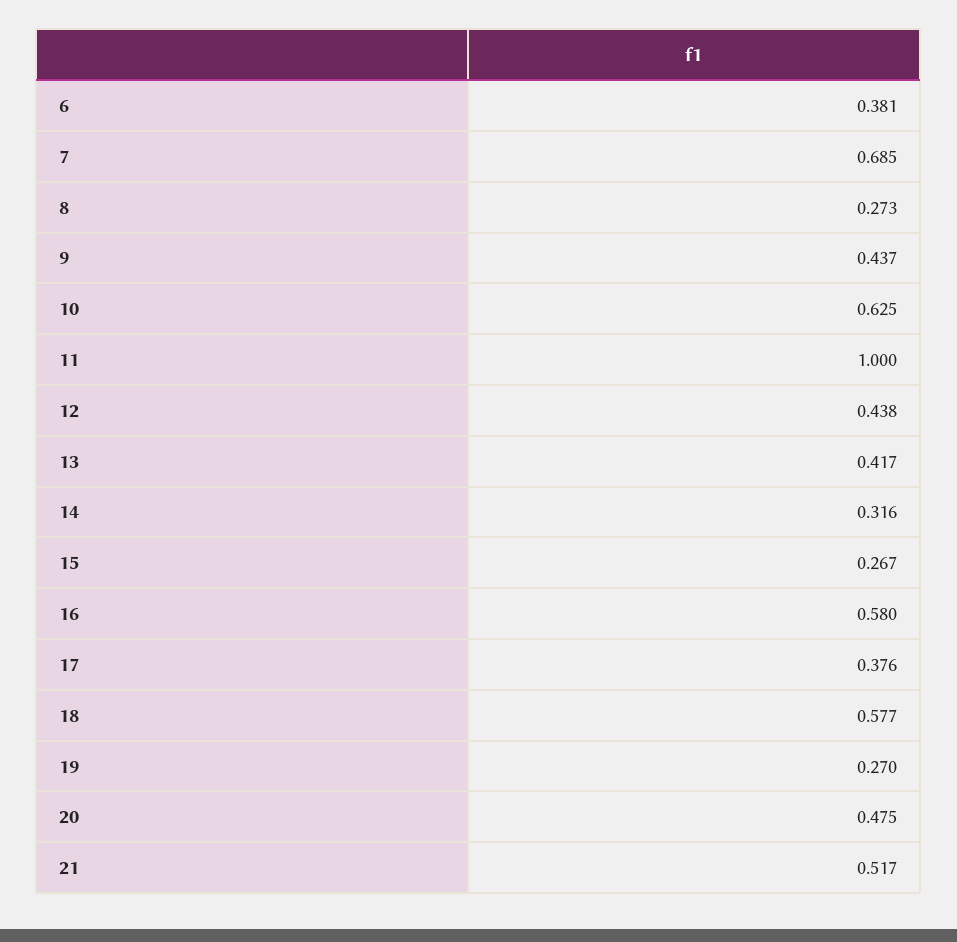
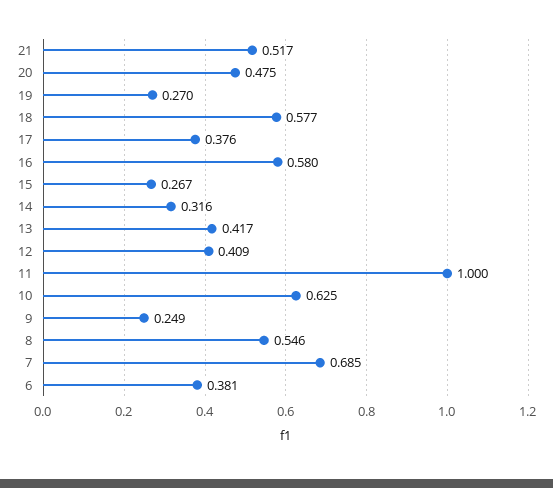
  {
    "6": 0.381,
    "7": 0.685,
-   "8": 0.273,
+   "8": 0.546,
-   "9": 0.437,
+   "9": 0.249,
    "10": 0.625,
    "11": 1,
-   "12": 0.438,
+   "12": 0.409,
    "13": 0.417,
    "14": 0.316,
    "15": 0.267,
    "16": 0.58,
    "17": 0.376,
    "18": 0.577,
    "19": 0.27,
    "20": 0.475,
    "21": 0.517
  }

